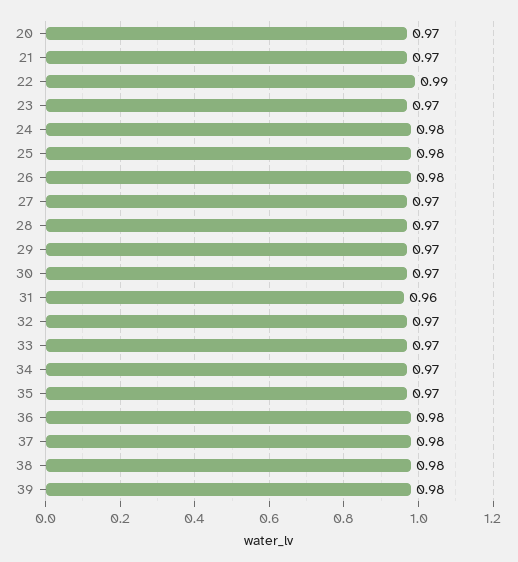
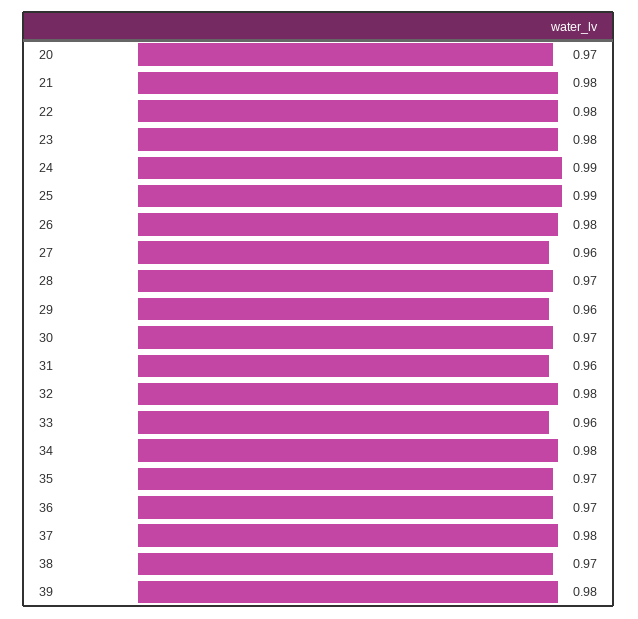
  {
    "20": 0.97,
-   "21": 0.97,
+   "21": 0.98,
-   "22": 0.99,
+   "22": 0.98,
-   "23": 0.97,
+   "23": 0.98,
-   "24": 0.98,
+   "24": 0.99,
-   "25": 0.98,
+   "25": 0.99,
    "26": 0.98,
-   "27": 0.97,
+   "27": 0.96,
    "28": 0.97,
-   "29": 0.97,
+   "29": 0.96,
    "30": 0.97,
    "31": 0.96,
-   "32": 0.97,
+   "32": 0.98,
-   "33": 0.97,
+   "33": 0.96,
-   "34": 0.97,
+   "34": 0.98,
    "35": 0.97,
-   "36": 0.98,
+   "36": 0.97,
    "37": 0.98,
-   "38": 0.98,
+   "38": 0.97,
    "39": 0.98
  }

